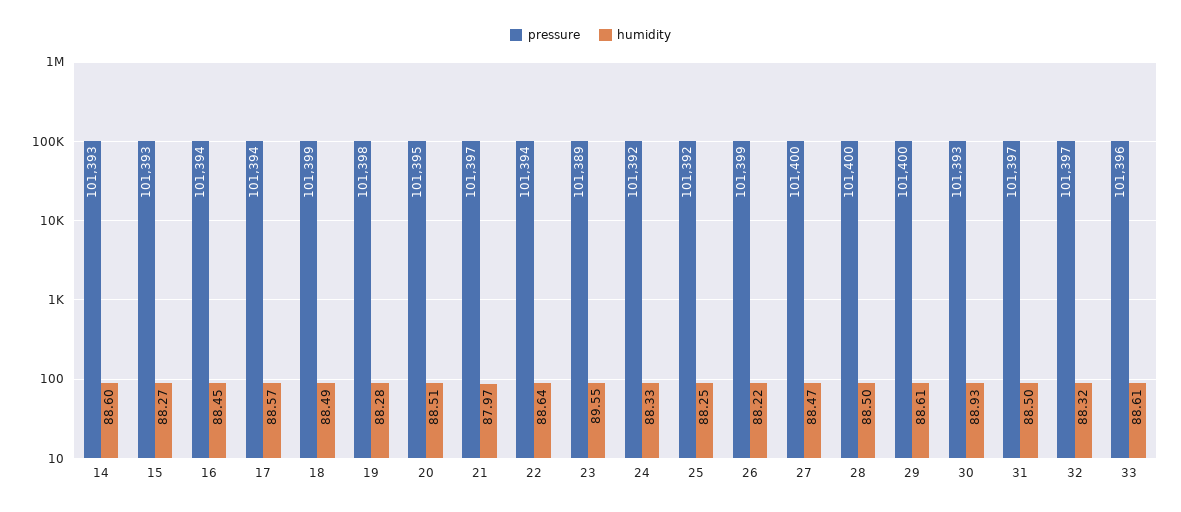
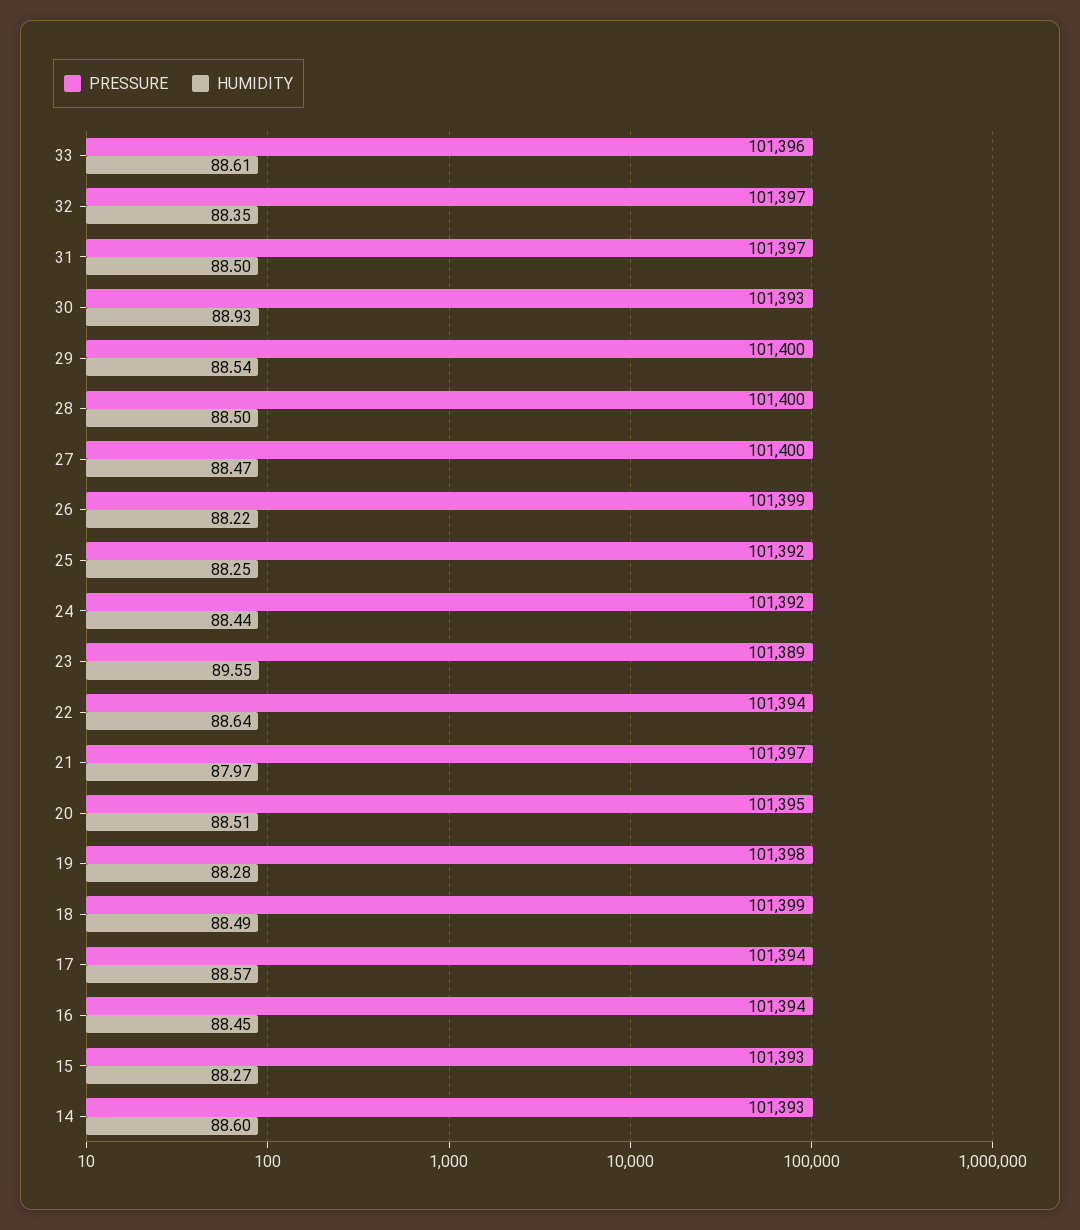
  {
    "pressure": {
      "14": 101393,
      "15": 101393,
      "16": 101394,
      "17": 101394,
      "18": 101399,
      "19": 101398,
      "20": 101395,
      "21": 101397,
      "22": 101394,
      "23": 101389,
      "24": 101392,
      "25": 101392,
      "26": 101399,
      "27": 101400,
      "28": 101400,
      "29": 101400,
      "30": 101393,
      "31": 101397,
      "32": 101397,
      "33": 101396
    },
    "humidity": {
      "14": 88.6,
      "15": 88.27,
      "16": 88.45,
      "17": 88.57,
      "18": 88.49,
      "19": 88.28,
      "20": 88.51,
      "21": 87.97,
      "22": 88.64,
      "23": 89.55,
-     "24": 88.33,
+     "24": 88.44,
      "25": 88.25,
      "26": 88.22,
      "27": 88.47,
      "28": 88.5,
-     "29": 88.61,
+     "29": 88.54,
      "30": 88.93,
      "31": 88.5,
-     "32": 88.32,
+     "32": 88.35,
      "33": 88.61
    }
  }

